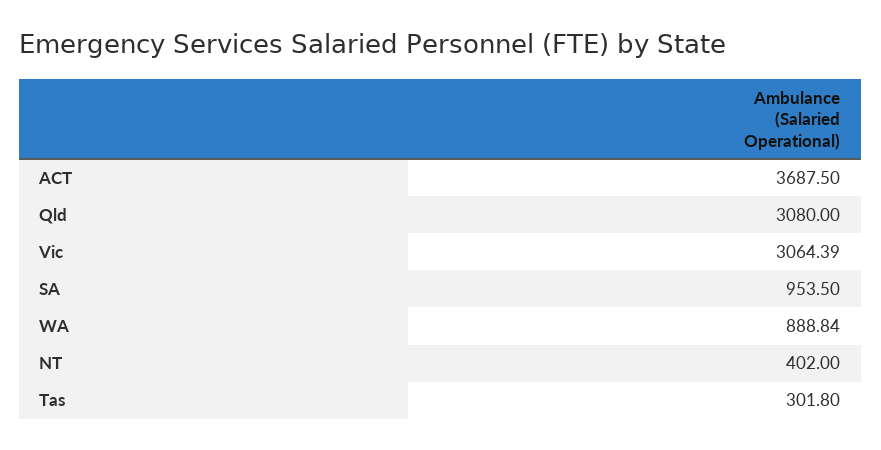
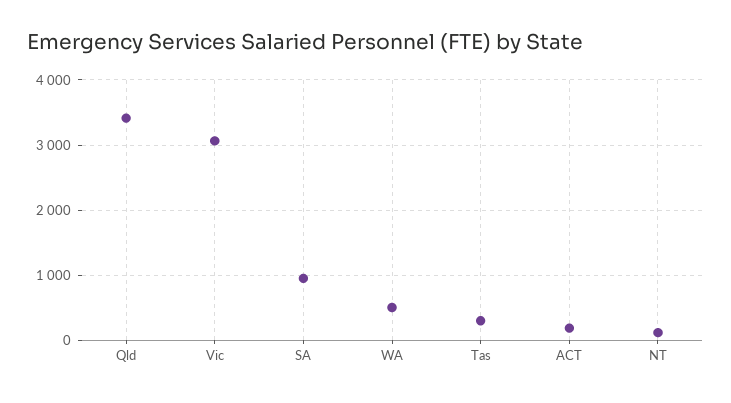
  {
-   "ACT": 3687.5,
+   "ACT": 200,
-   "Qld": 3080,
+   "Qld": 3400,
    "Vic": 3064.39,
    "SA": 953.5,
-   "WA": 888.84,
+   "WA": 500,
-   "NT": 402,
+   "NT": 100,
    "Tas": 301.8
  }

